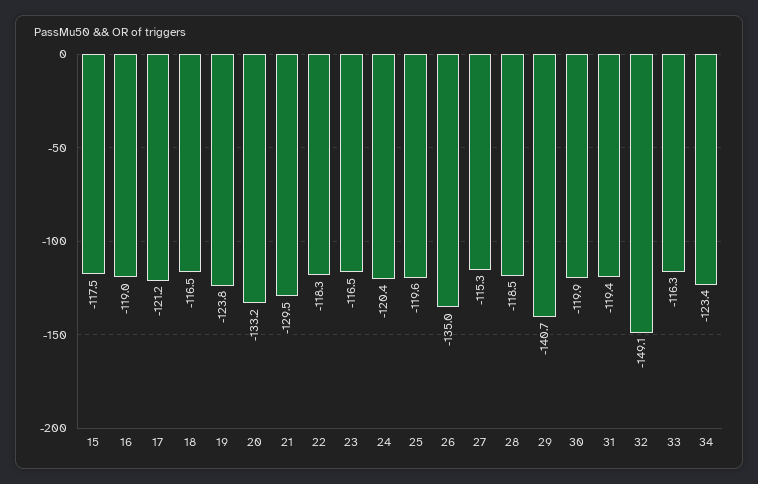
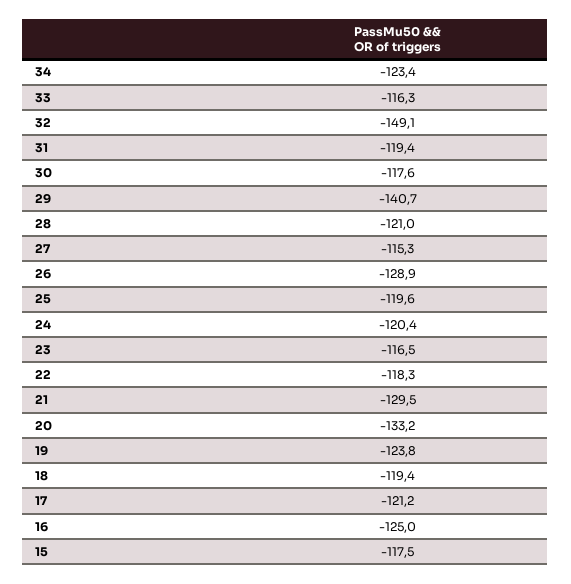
  {
    "15": -117.5,
-   "16": -119,
+   "16": -125,
    "17": -121.2,
-   "18": -116.5,
+   "18": -119.4,
    "19": -123.8,
    "20": -133.2,
    "21": -129.5,
    "22": -118.3,
    "23": -116.5,
    "24": -120.4,
    "25": -119.6,
-   "26": -135,
+   "26": -128.9,
    "27": -115.3,
-   "28": -118.5,
+   "28": -121,
    "29": -140.7,
-   "30": -119.9,
+   "30": -117.6,
    "31": -119.4,
    "32": -149.1,
    "33": -116.3,
    "34": -123.4
  }

